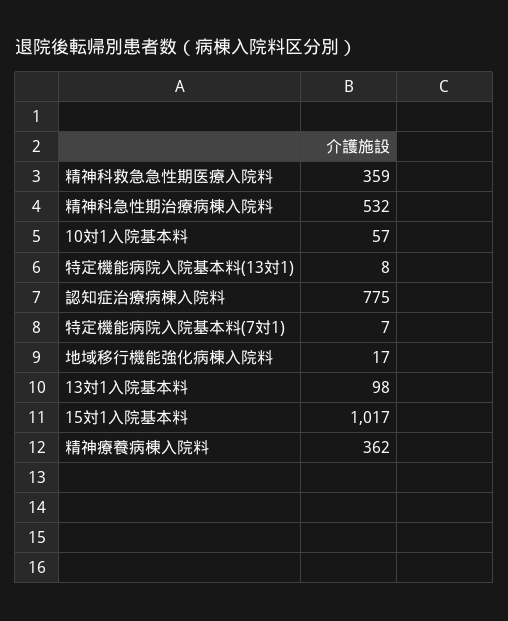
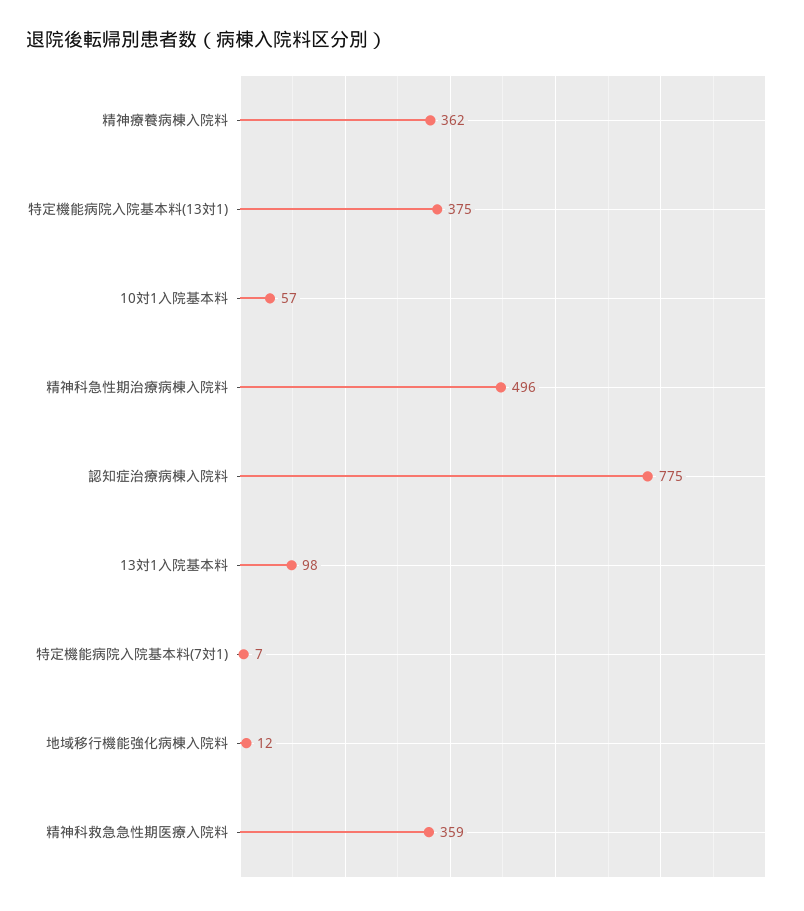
  {
    "精神科救急急性期医療入院料": 359,
-   "精神科急性期治療病棟入院料": 532,
+   "精神科急性期治療病棟入院料": 496,
    "10対1入院基本料": 57,
-   "特定機能病院入院基本料(13対1)": 8,
+   "特定機能病院入院基本料(13対1)": 375,
    "認知症治療病棟入院料": 775,
    "特定機能病院入院基本料(7対1)": 7,
-   "地域移行機能強化病棟入院料": 17,
+   "地域移行機能強化病棟入院料": 12,
    "13対1入院基本料": 98,
-   "15対1入院基本料": 1017,
    "精神療養病棟入院料": 362
  }

